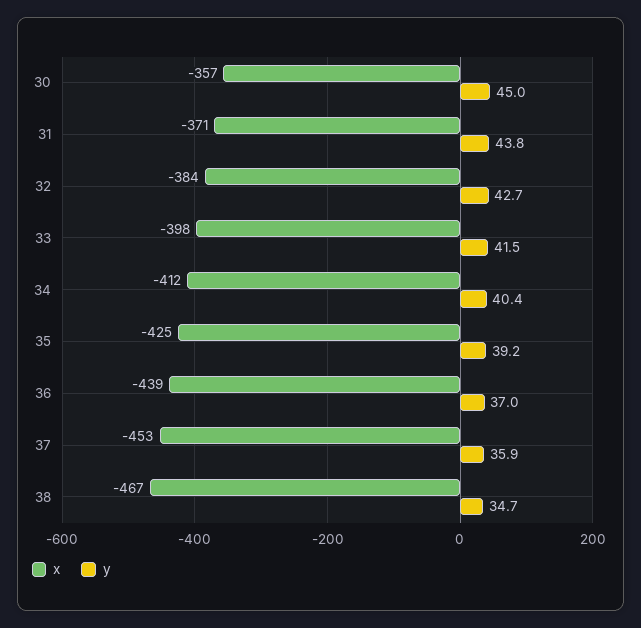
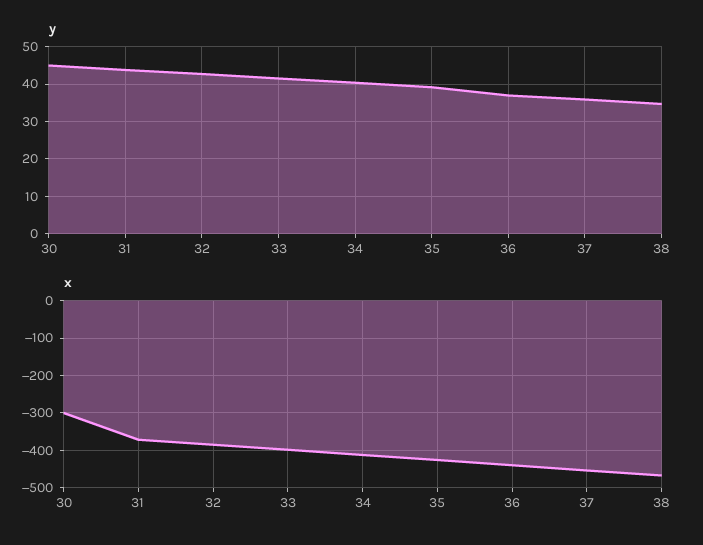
  {
    "x": {
-     "30": -357,
+     "30": -300,
      "31": -371,
      "32": -384,
      "33": -398,
      "34": -412,
      "35": -425,
      "36": -439,
      "37": -453,
      "38": -467
    },
    "y": {
      "30": 45,
      "31": 43.8,
      "32": 42.7,
      "33": 41.5,
      "34": 40.4,
      "35": 39.2,
      "36": 37,
      "37": 35.9,
      "38": 34.7
    }
  }

